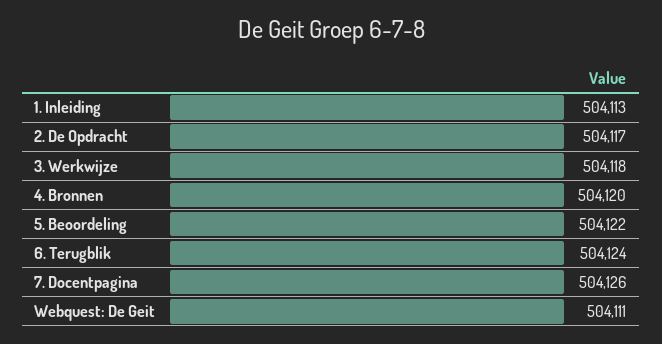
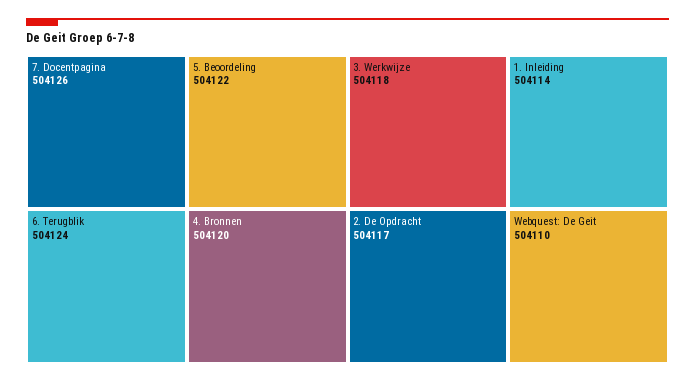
  {
-   "1. Inleiding": 504113,
+   "1. Inleiding": 504114,
    "2. De Opdracht": 504117,
    "3. Werkwijze": 504118,
    "4. Bronnen": 504120,
    "5. Beoordeling": 504122,
    "6. Terugblik": 504124,
    "7. Docentpagina": 504126,
-   "Webquest: De Geit": 504111
+   "Webquest: De Geit": 504110
  }

